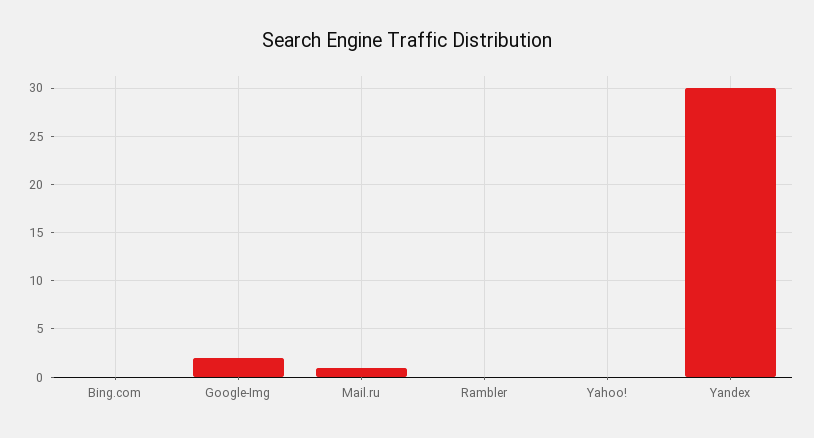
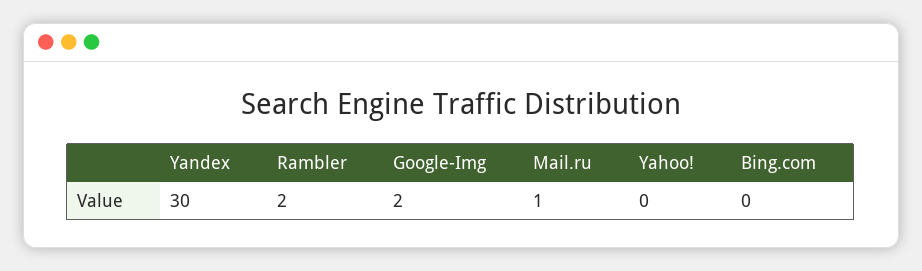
  {
    "Bing.com": 0,
    "Google-Img": 2,
    "Mail.ru": 1,
-   "Rambler": 0,
+   "Rambler": 2,
    "Yahoo!": 0,
    "Yandex": 30
  }

